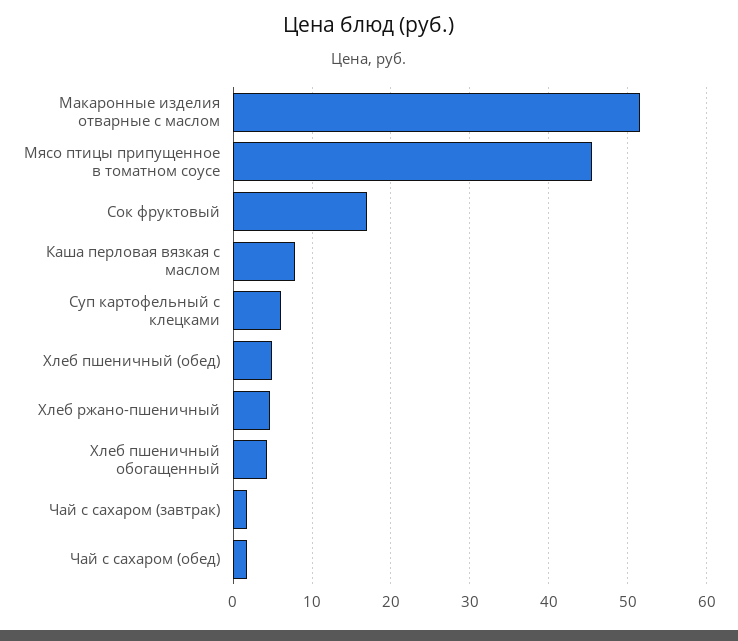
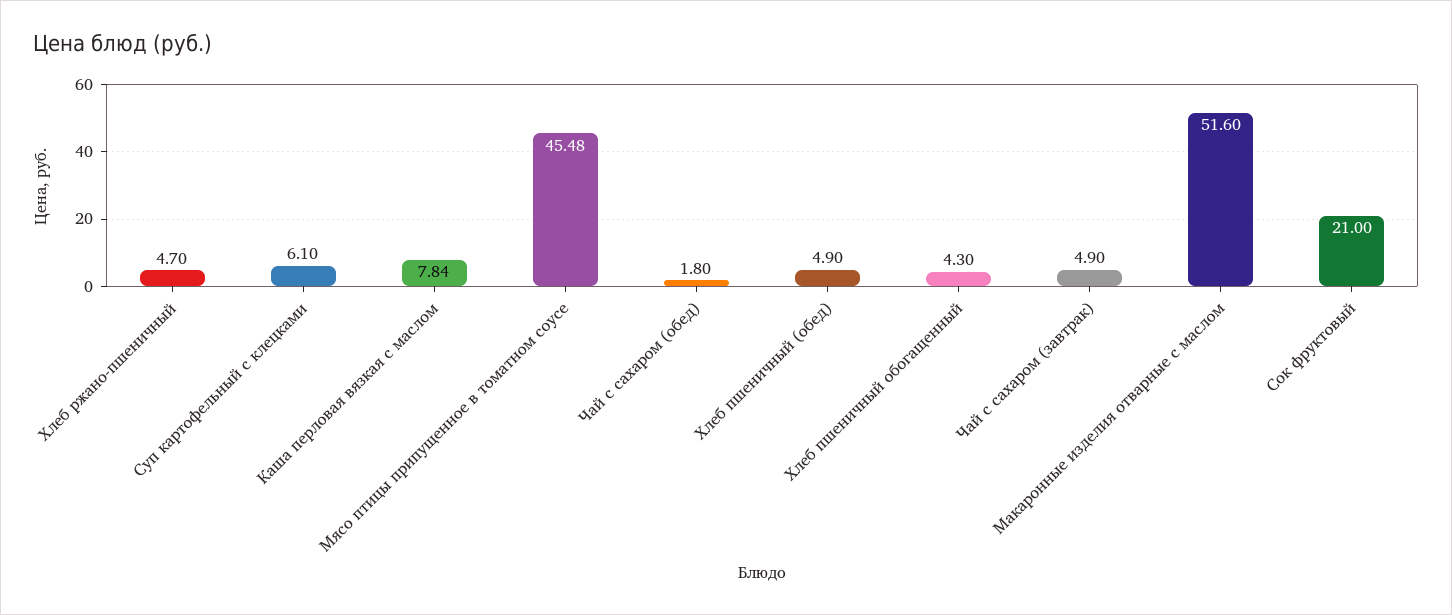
  {
    "Макаронные изделия отварные с маслом": 51.6,
    "Мясо птицы припущенное в томатном соусе": 45.48,
-   "Сок фруктовый": 17,
+   "Сок фруктовый": 21,
    "Каша перловая вязкая с маслом": 7.84,
    "Суп картофельный с клецками": 6.1,
    "Хлеб пшеничный (обед)": 4.9,
    "Хлеб ржано-пшеничный": 4.7,
    "Хлеб пшеничный обогащенный": 4.3,
-   "Чай с сахаром (завтрак)": 2,
+   "Чай с сахаром (завтрак)": 4.9,
    "Чай с сахаром (обед)": 1.8
  }

